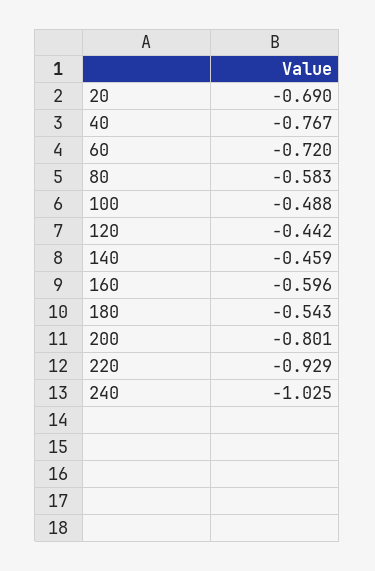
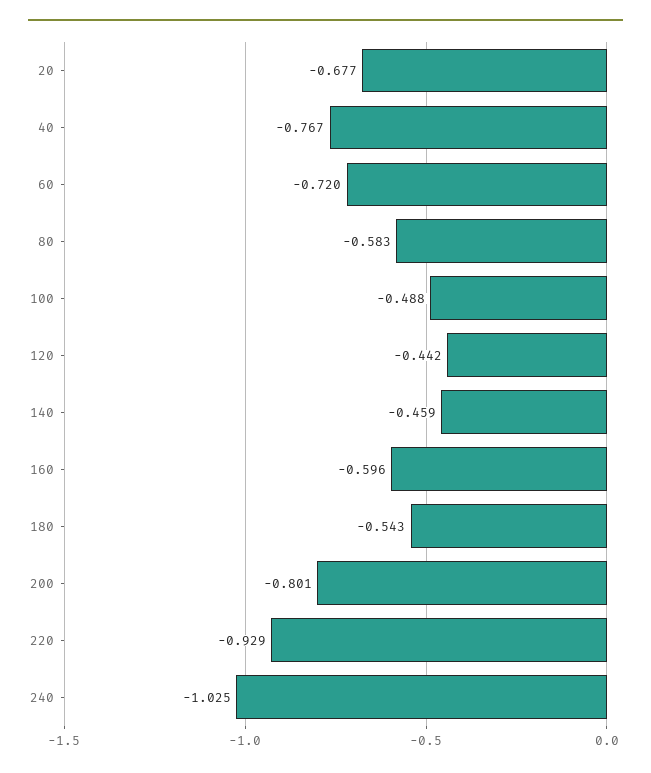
  {
-   "20": -0.69,
+   "20": -0.677,
    "40": -0.767,
    "60": -0.72,
    "80": -0.583,
    "100": -0.488,
    "120": -0.442,
    "140": -0.459,
    "160": -0.596,
    "180": -0.543,
    "200": -0.801,
    "220": -0.929,
    "240": -1.025
  }

